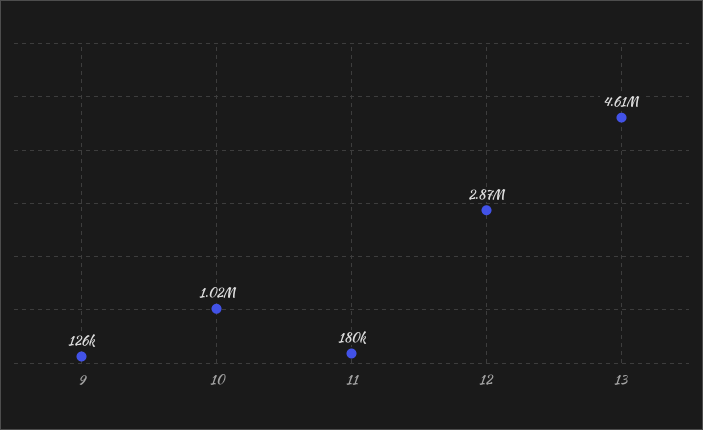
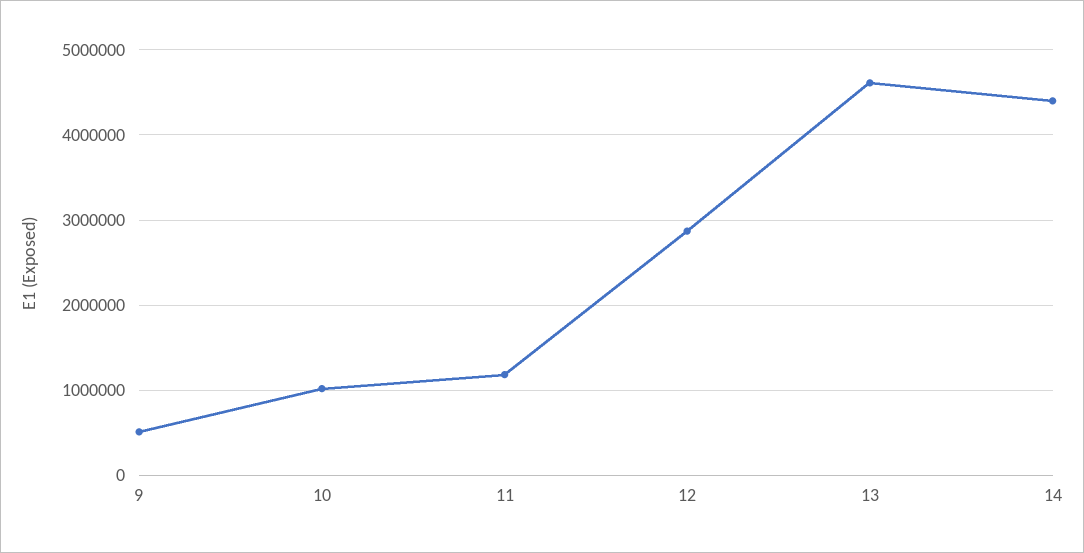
  {
-   "9": 126000,
+   "9": 500000,
    "10": 1020000,
-   "11": 180000,
+   "11": 1200000,
    "12": 2870000,
-   "13": 4610000
+   "13": 4610000,
+   "14": 4400000
  }

